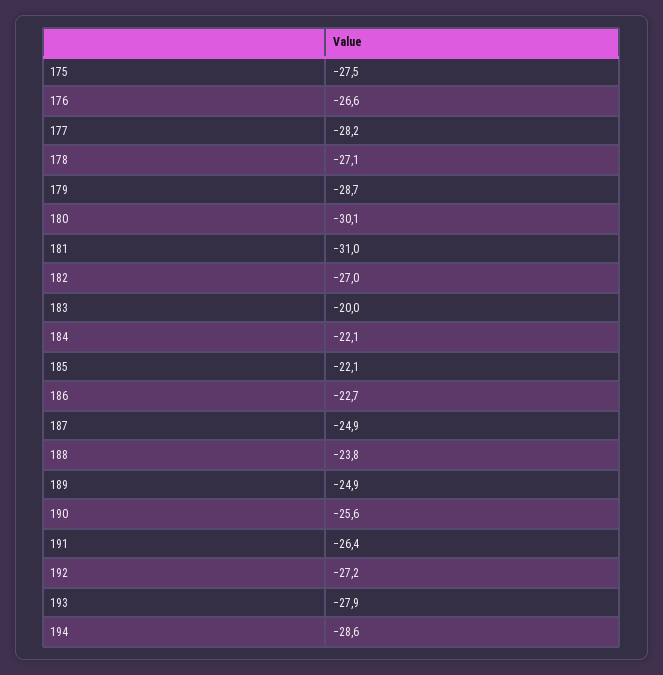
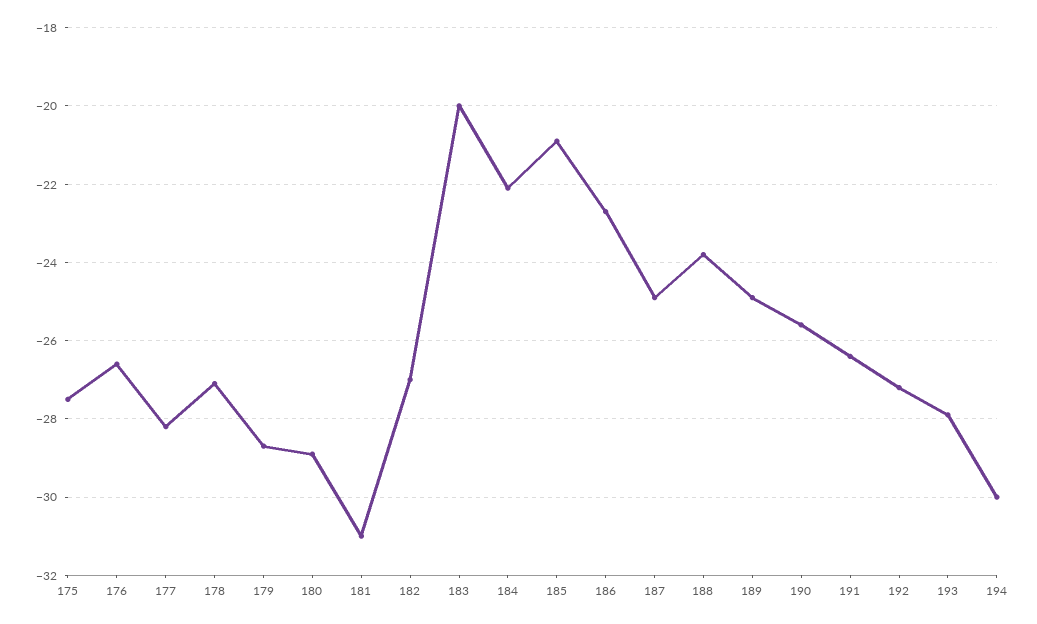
  {
    "175": -27.5,
    "176": -26.6,
    "177": -28.2,
    "178": -27.1,
    "179": -28.7,
-   "180": -30.1,
+   "180": -29,
    "181": -31,
    "182": -27,
    "183": -20,
    "184": -22.1,
-   "185": -22.1,
+   "185": -21,
    "186": -22.7,
    "187": -24.9,
    "188": -23.8,
    "189": -24.9,
    "190": -25.6,
    "191": -26.4,
    "192": -27.2,
    "193": -27.9,
-   "194": -28.6
+   "194": -30
  }

